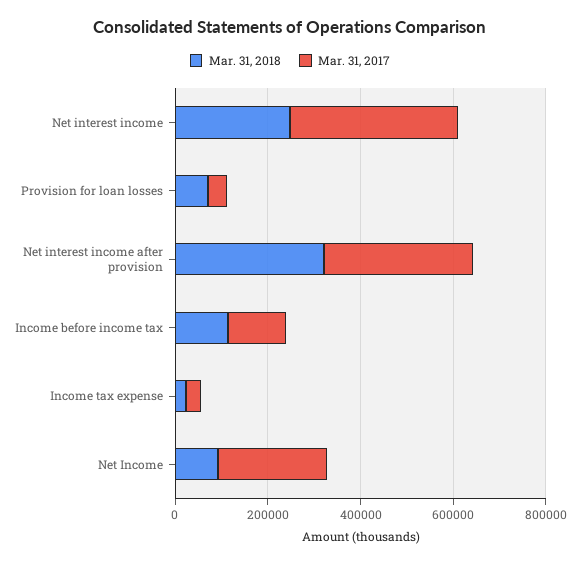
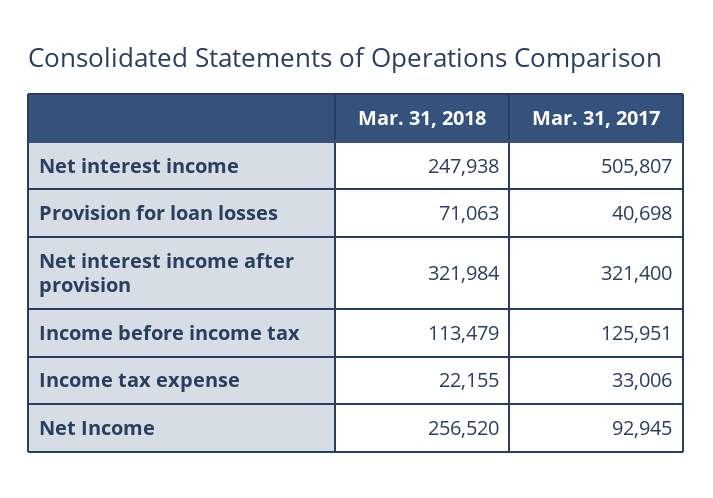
  {
    "Mar. 31, 2018": {
      "Net interest income": 247938,
      "Provision for loan losses": 71063,
      "Net interest income after provision": 321984,
      "Income before income tax": 113479,
      "Income tax expense": 22155,
-     "Net Income": 100000
+     "Net Income": 256520
    },
    "Mar. 31, 2017": {
-     "Net interest income": 350000,
+     "Net interest income": 505807,
      "Provision for loan losses": 40698,
      "Net interest income after provision": 321400,
      "Income before income tax": 125951,
      "Income tax expense": 33006,
-     "Net Income": 250000
+     "Net Income": 92945
    }
  }

